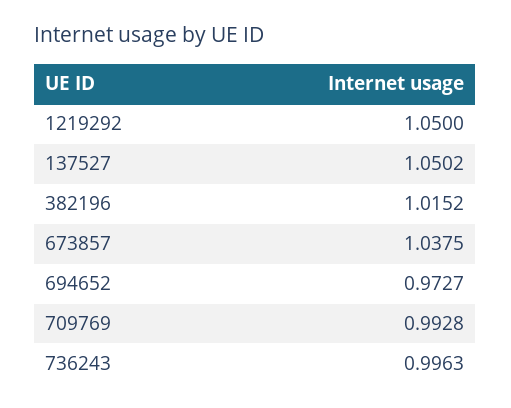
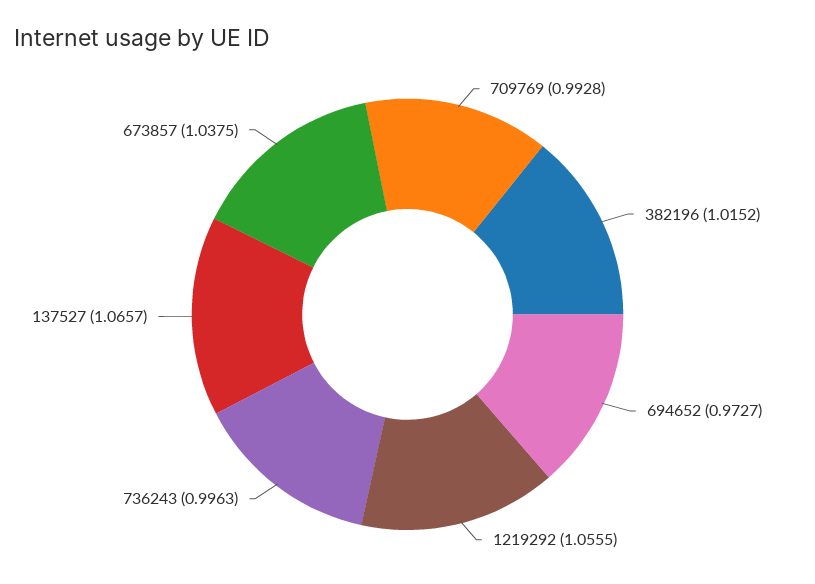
  {
-   "1219292": 1.05,
+   "1219292": 1.0555,
-   "137527": 1.0502,
+   "137527": 1.0657,
    "382196": 1.0152,
    "673857": 1.0375,
    "694652": 0.9727,
    "709769": 0.9928,
    "736243": 0.9963
  }

